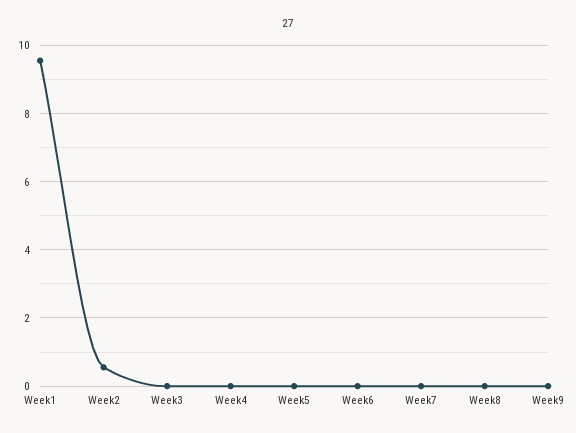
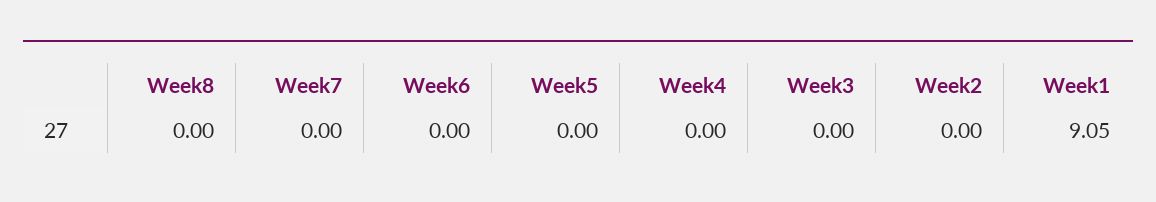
  {
-   "Week1": 9.6,
+   "Week1": 9.05,
-   "Week2": 0.6,
+   "Week2": 0,
    "Week3": 0,
    "Week4": 0,
    "Week5": 0,
    "Week6": 0,
    "Week7": 0,
-   "Week8": 0,
+   "Week8": 0
-   "Week9": 0
  }

